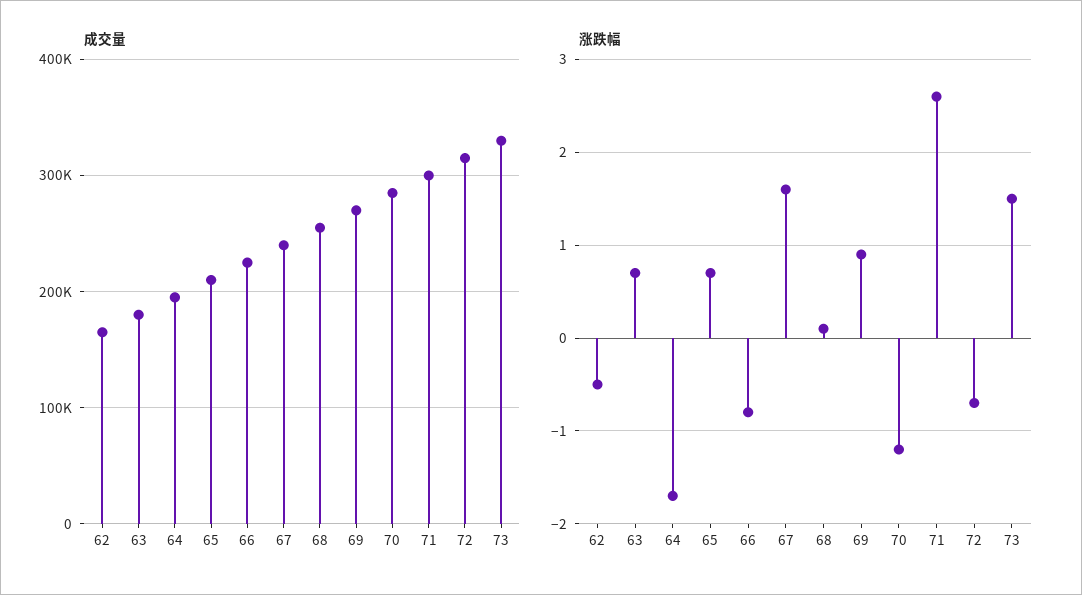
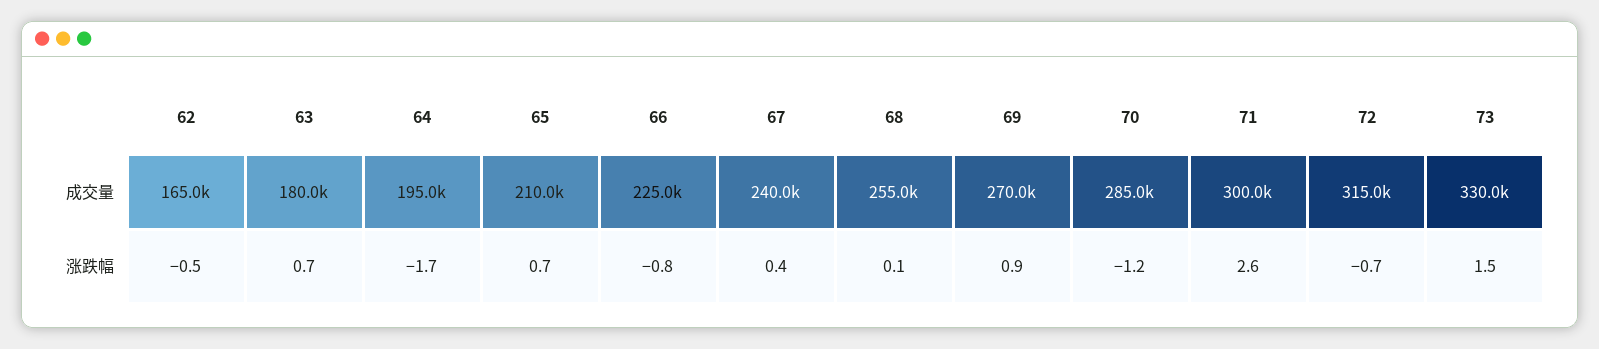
  {
    "成交量": {
      "62": 165000,
      "63": 180000,
      "64": 195000,
      "65": 210000,
      "66": 225000,
      "67": 240000,
      "68": 255000,
      "69": 270000,
      "70": 285000,
      "71": 300000,
      "72": 315000,
      "73": 330000
    },
    "涨跌幅": {
      "62": -0.5,
      "63": 0.7,
      "64": -1.7,
      "65": 0.7,
      "66": -0.8,
-     "67": 1.6,
+     "67": 0.4,
      "68": 0.1,
      "69": 0.9,
      "70": -1.2,
      "71": 2.6,
      "72": -0.7,
      "73": 1.5
    }
  }

